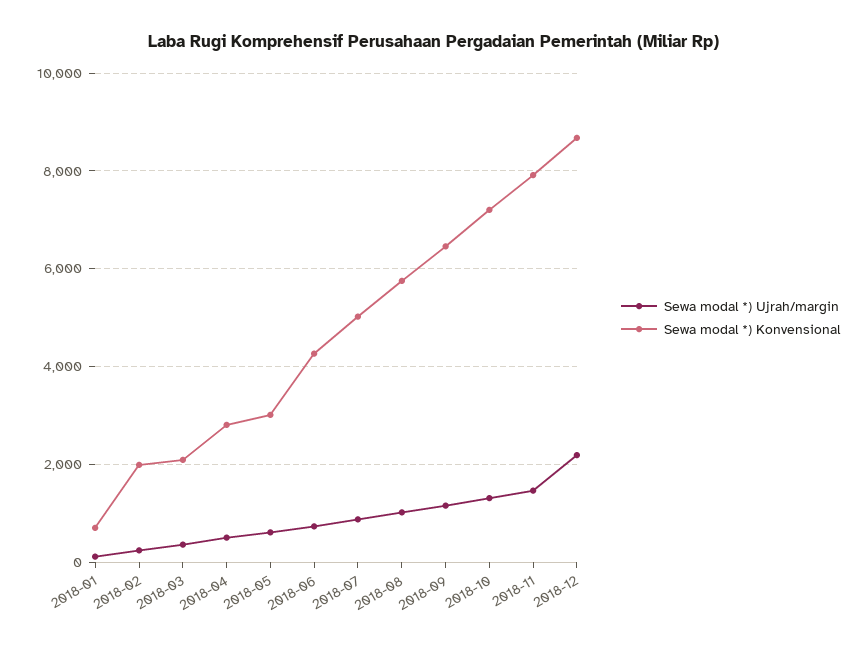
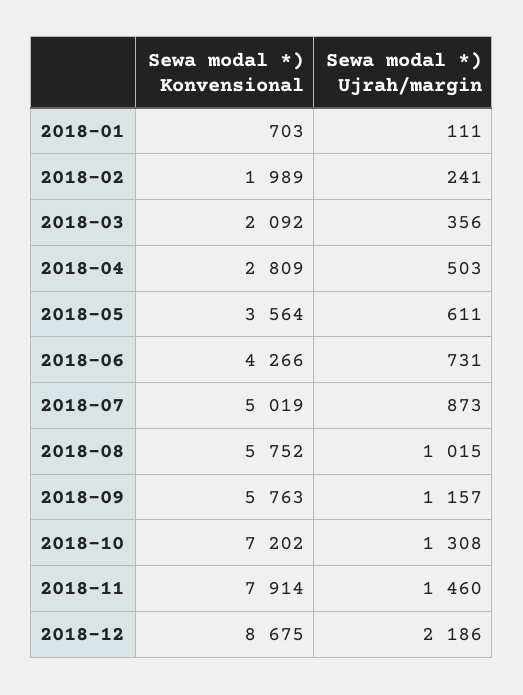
  {
    "Sewa modal *) Ujrah/margin": {
      "2018-01": 111,
      "2018-02": 241,
      "2018-03": 356,
      "2018-04": 503,
      "2018-05": 611,
      "2018-06": 731,
      "2018-07": 873,
      "2018-08": 1015,
      "2018-09": 1157,
      "2018-10": 1308,
      "2018-11": 1460,
      "2018-12": 2186
    },
    "Sewa modal *) Konvensional": {
      "2018-01": 703,
      "2018-02": 1989,
      "2018-03": 2092,
      "2018-04": 2809,
-     "2018-05": 3000,
+     "2018-05": 3564,
      "2018-06": 4266,
      "2018-07": 5019,
      "2018-08": 5752,
-     "2018-09": 6400,
+     "2018-09": 5763,
      "2018-10": 7202,
      "2018-11": 7914,
      "2018-12": 8675
    }
  }

